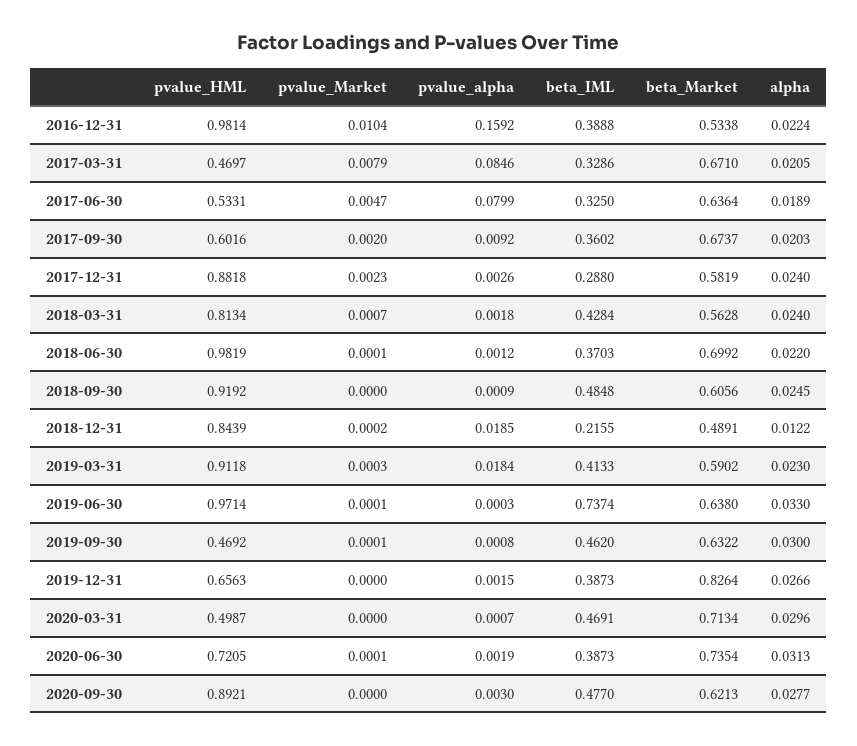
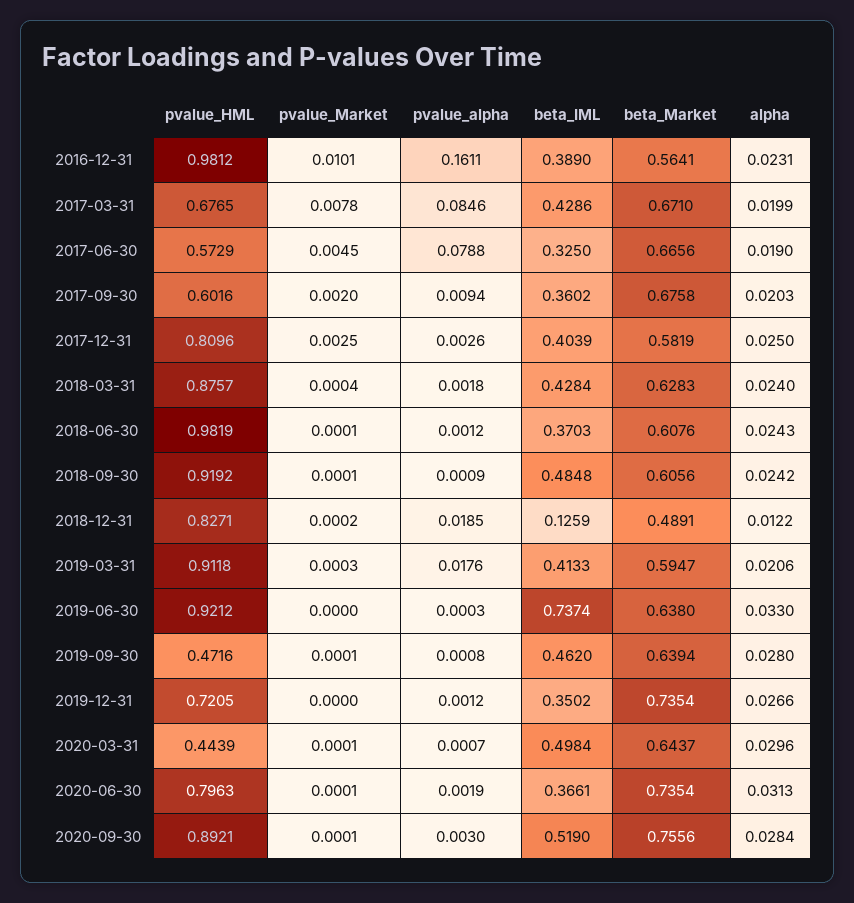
  {
    "pvalue_HML": {
-     "2016-12-31": 0.9814,
+     "2016-12-31": 0.9812,
-     "2017-03-31": 0.4697,
+     "2017-03-31": 0.6765,
-     "2017-06-30": 0.5331,
+     "2017-06-30": 0.5729,
      "2017-09-30": 0.6016,
-     "2017-12-31": 0.8818,
+     "2017-12-31": 0.8096,
-     "2018-03-31": 0.8134,
+     "2018-03-31": 0.8757,
      "2018-06-30": 0.9819,
      "2018-09-30": 0.9192,
-     "2018-12-31": 0.8439,
+     "2018-12-31": 0.8271,
      "2019-03-31": 0.9118,
-     "2019-06-30": 0.9714,
+     "2019-06-30": 0.9212,
-     "2019-09-30": 0.4692,
+     "2019-09-30": 0.4716,
-     "2019-12-31": 0.6563,
+     "2019-12-31": 0.7205,
-     "2020-03-31": 0.4987,
+     "2020-03-31": 0.4439,
-     "2020-06-30": 0.7205,
+     "2020-06-30": 0.7963,
      "2020-09-30": 0.8921
    },
    "pvalue_Market": {
-     "2016-12-31": 0.0104,
+     "2016-12-31": 0.0101,
-     "2017-03-31": 0.0079,
+     "2017-03-31": 0.0078,
-     "2017-06-30": 0.0047,
+     "2017-06-30": 0.0045,
      "2017-09-30": 0.002,
-     "2017-12-31": 0.0023,
+     "2017-12-31": 0.0025,
-     "2018-03-31": 0.0007,
+     "2018-03-31": 0.0004,
      "2018-06-30": 0.0001,
-     "2018-09-30": 0,
+     "2018-09-30": 0.0001,
      "2018-12-31": 0.0002,
      "2019-03-31": 0.0003,
-     "2019-06-30": 0.0001,
+     "2019-06-30": 0,
      "2019-09-30": 0.0001,
      "2019-12-31": 0,
-     "2020-03-31": 0,
+     "2020-03-31": 0.0001,
      "2020-06-30": 0.0001,
-     "2020-09-30": 0
+     "2020-09-30": 0.0001
    },
    "pvalue_alpha": {
-     "2016-12-31": 0.1592,
+     "2016-12-31": 0.1611,
      "2017-03-31": 0.0846,
-     "2017-06-30": 0.0799,
+     "2017-06-30": 0.0788,
-     "2017-09-30": 0.0092,
+     "2017-09-30": 0.0094,
      "2017-12-31": 0.0026,
      "2018-03-31": 0.0018,
      "2018-06-30": 0.0012,
      "2018-09-30": 0.0009,
      "2018-12-31": 0.0185,
-     "2019-03-31": 0.0184,
+     "2019-03-31": 0.0176,
      "2019-06-30": 0.0003,
      "2019-09-30": 0.0008,
-     "2019-12-31": 0.0015,
+     "2019-12-31": 0.0012,
      "2020-03-31": 0.0007,
      "2020-06-30": 0.0019,
      "2020-09-30": 0.003
    },
    "beta_IML": {
-     "2016-12-31": 0.3888,
+     "2016-12-31": 0.389,
-     "2017-03-31": 0.3286,
+     "2017-03-31": 0.4286,
      "2017-06-30": 0.325,
      "2017-09-30": 0.3602,
-     "2017-12-31": 0.288,
+     "2017-12-31": 0.4039,
      "2018-03-31": 0.4284,
      "2018-06-30": 0.3703,
      "2018-09-30": 0.4848,
-     "2018-12-31": 0.2155,
+     "2018-12-31": 0.1259,
      "2019-03-31": 0.4133,
      "2019-06-30": 0.7374,
      "2019-09-30": 0.462,
-     "2019-12-31": 0.3873,
+     "2019-12-31": 0.3502,
-     "2020-03-31": 0.4691,
+     "2020-03-31": 0.4984,
-     "2020-06-30": 0.3873,
+     "2020-06-30": 0.3661,
-     "2020-09-30": 0.477
+     "2020-09-30": 0.519
    },
    "beta_Market": {
-     "2016-12-31": 0.5338,
+     "2016-12-31": 0.5641,
      "2017-03-31": 0.671,
-     "2017-06-30": 0.6364,
+     "2017-06-30": 0.6656,
-     "2017-09-30": 0.6737,
+     "2017-09-30": 0.6758,
      "2017-12-31": 0.5819,
-     "2018-03-31": 0.5628,
+     "2018-03-31": 0.6283,
-     "2018-06-30": 0.6992,
+     "2018-06-30": 0.6076,
      "2018-09-30": 0.6056,
      "2018-12-31": 0.4891,
-     "2019-03-31": 0.5902,
+     "2019-03-31": 0.5947,
      "2019-06-30": 0.638,
-     "2019-09-30": 0.6322,
+     "2019-09-30": 0.6394,
-     "2019-12-31": 0.8264,
+     "2019-12-31": 0.7354,
-     "2020-03-31": 0.7134,
+     "2020-03-31": 0.6437,
      "2020-06-30": 0.7354,
-     "2020-09-30": 0.6213
+     "2020-09-30": 0.7556
    },
    "alpha": {
-     "2016-12-31": 0.0224,
+     "2016-12-31": 0.0231,
-     "2017-03-31": 0.0205,
+     "2017-03-31": 0.0199,
-     "2017-06-30": 0.0189,
+     "2017-06-30": 0.019,
      "2017-09-30": 0.0203,
-     "2017-12-31": 0.024,
+     "2017-12-31": 0.025,
      "2018-03-31": 0.024,
-     "2018-06-30": 0.022,
+     "2018-06-30": 0.0243,
-     "2018-09-30": 0.0245,
+     "2018-09-30": 0.0242,
      "2018-12-31": 0.0122,
-     "2019-03-31": 0.023,
+     "2019-03-31": 0.0206,
      "2019-06-30": 0.033,
-     "2019-09-30": 0.03,
+     "2019-09-30": 0.028,
      "2019-12-31": 0.0266,
      "2020-03-31": 0.0296,
      "2020-06-30": 0.0313,
-     "2020-09-30": 0.0277
+     "2020-09-30": 0.0284
    }
  }

